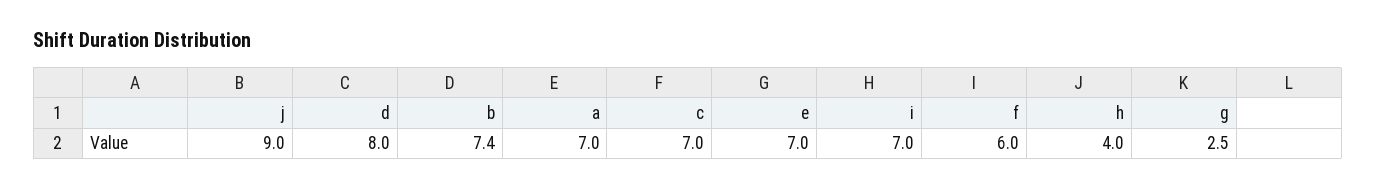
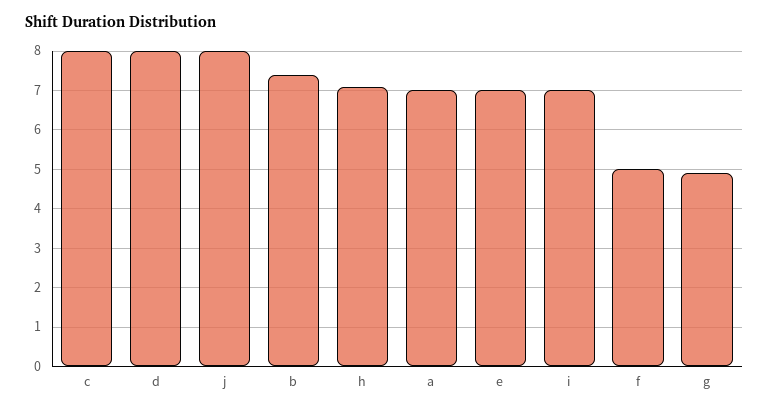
  {
-   "j": 9,
+   "j": 8,
    "d": 8,
    "b": 7.4,
    "a": 7,
-   "c": 7,
+   "c": 8,
    "e": 7,
    "i": 7,
-   "f": 6,
+   "f": 5,
-   "h": 4,
+   "h": 7,
-   "g": 2.5
+   "g": 5
  }

